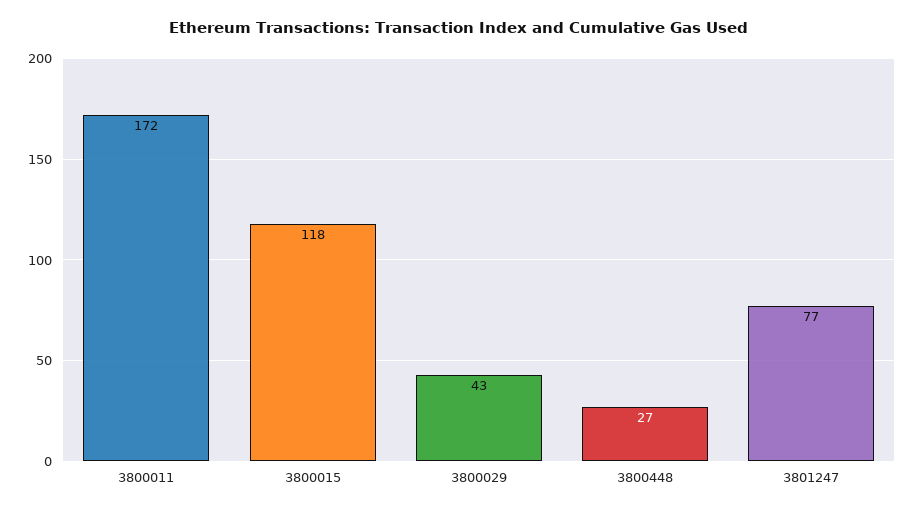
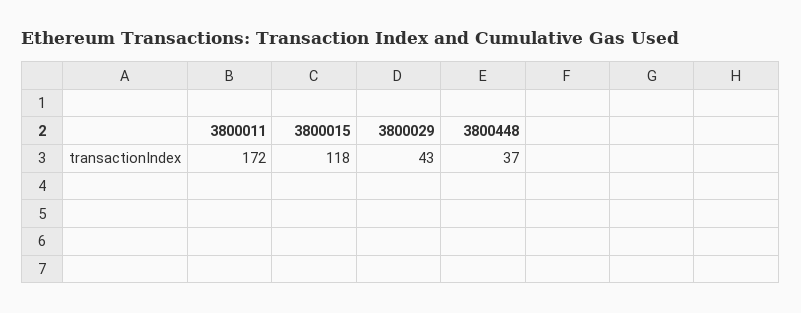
  {
    "3800011": 172,
    "3800015": 118,
    "3800029": 43,
-   "3800448": 27,
+   "3800448": 37
-   "3801247": 77
  }

